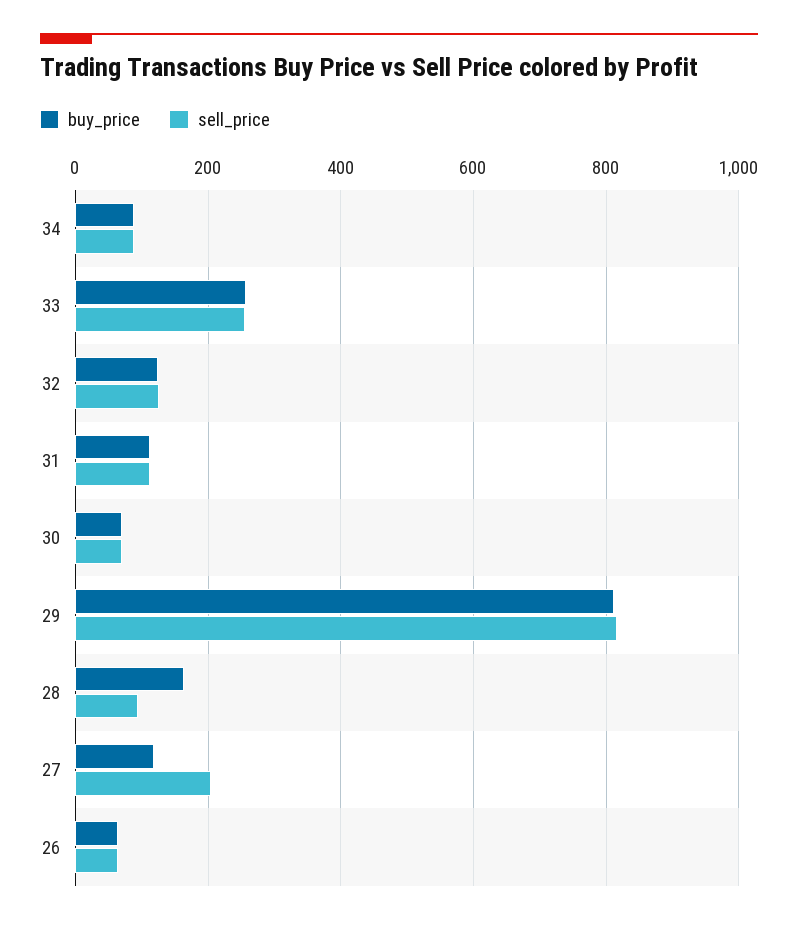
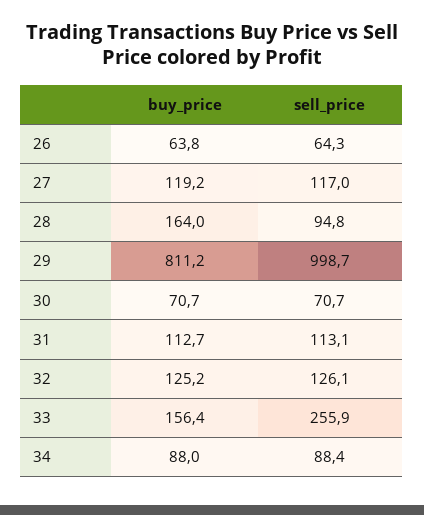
  {
    "buy_price": {
      "34": 88,
-     "33": 260,
+     "33": 156.4,
      "32": 125.2,
      "31": 112.7,
      "30": 70.7,
      "29": 811.2,
      "28": 164,
      "27": 119.2,
      "26": 63.8
    },
    "sell_price": {
      "34": 88.4,
      "33": 255.9,
      "32": 126.1,
      "31": 113.1,
      "30": 70.7,
-     "29": 820,
+     "29": 998.7,
      "28": 94.8,
-     "27": 200,
+     "27": 117,
      "26": 64.3
    }
  }

